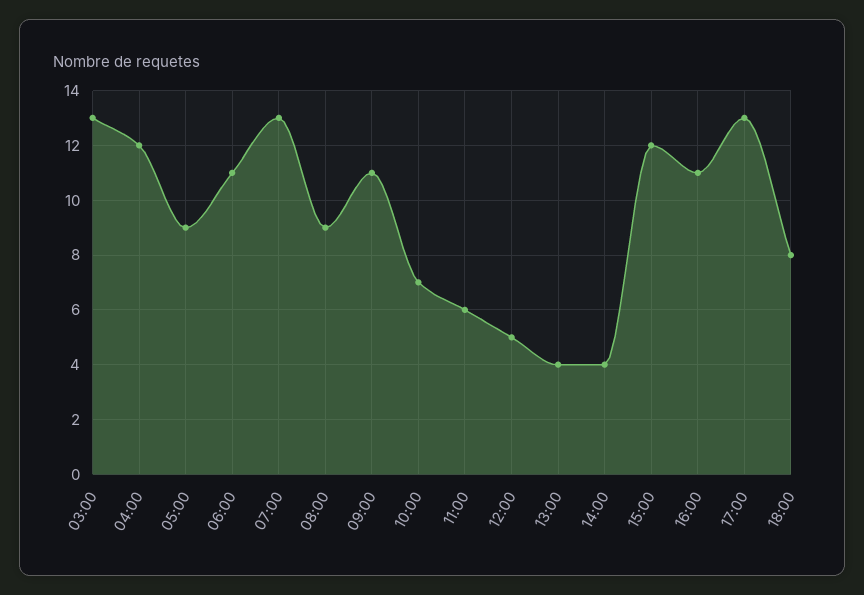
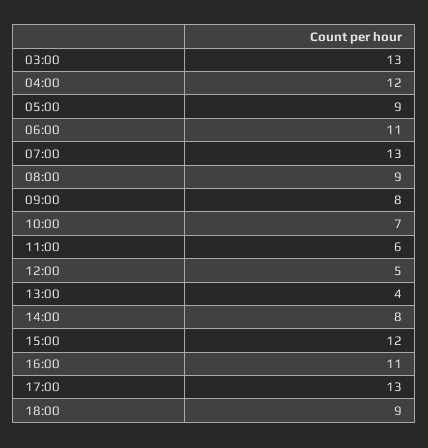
  {
    "03:00": 13,
    "04:00": 12,
    "05:00": 9,
    "06:00": 11,
    "07:00": 13,
    "08:00": 9,
-   "09:00": 11,
+   "09:00": 8,
    "10:00": 7,
    "11:00": 6,
    "12:00": 5,
    "13:00": 4,
-   "14:00": 4,
+   "14:00": 8,
    "15:00": 12,
    "16:00": 11,
    "17:00": 13,
-   "18:00": 8
+   "18:00": 9
  }

